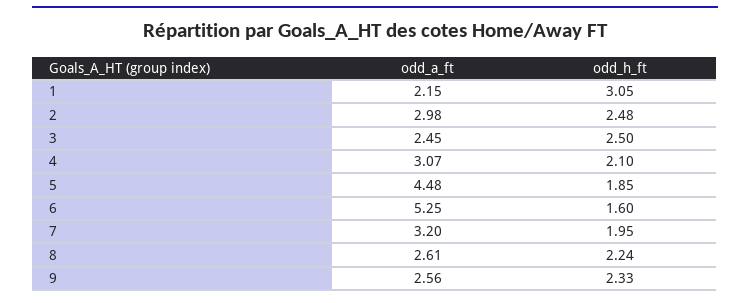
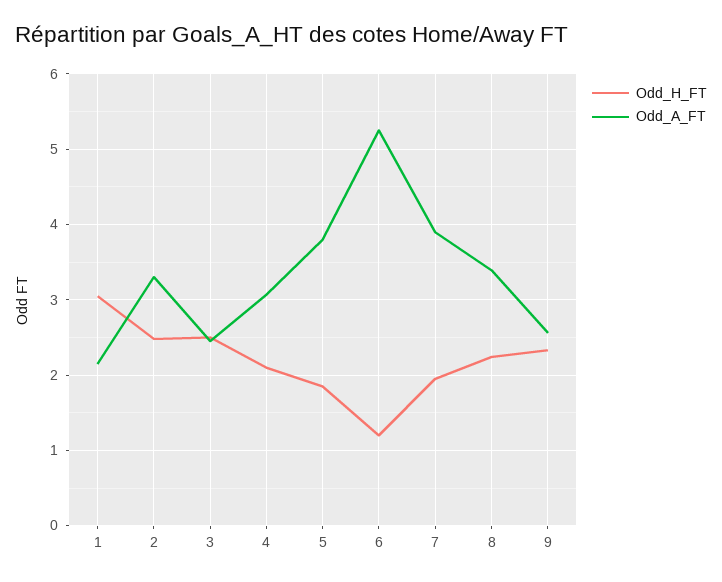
  {
    "odd_a_ft": {
      "1": 2.15,
-     "2": 2.98,
+     "2": 3.3,
      "3": 2.45,
      "4": 3.07,
-     "5": 4.48,
+     "5": 3.8,
      "6": 5.25,
-     "7": 3.2,
+     "7": 3.9,
-     "8": 2.61,
+     "8": 3.4,
      "9": 2.56
    },
    "odd_h_ft": {
      "1": 3.05,
      "2": 2.48,
      "3": 2.5,
      "4": 2.1,
      "5": 1.85,
-     "6": 1.6,
+     "6": 1.2,
      "7": 1.95,
      "8": 2.24,
      "9": 2.33
    }
  }

